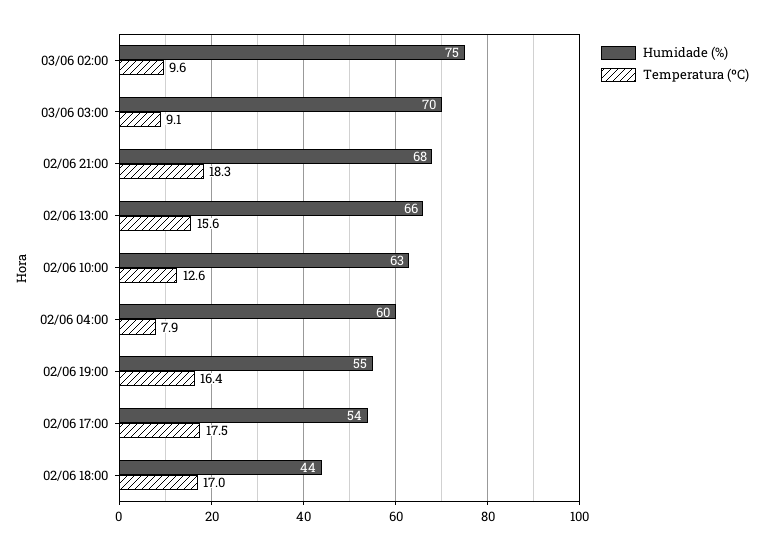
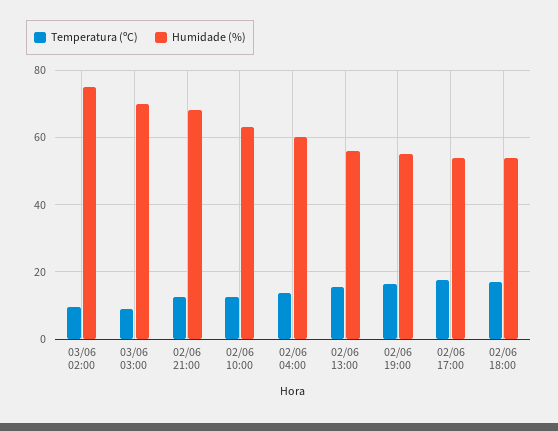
  {
    "Humidade (%)": {
      "03/06 02:00": 75,
      "03/06 03:00": 70,
      "02/06 21:00": 68,
-     "02/06 13:00": 66,
+     "02/06 13:00": 56,
      "02/06 10:00": 63,
      "02/06 04:00": 60,
      "02/06 19:00": 55,
      "02/06 17:00": 54,
-     "02/06 18:00": 44
+     "02/06 18:00": 54
    },
    "Temperatura (ºC)": {
      "03/06 02:00": 9.6,
      "03/06 03:00": 9.1,
-     "02/06 21:00": 18.3,
+     "02/06 21:00": 12,
      "02/06 13:00": 15.6,
      "02/06 10:00": 12.6,
-     "02/06 04:00": 7.9,
+     "02/06 04:00": 14,
      "02/06 19:00": 16.4,
      "02/06 17:00": 17.5,
      "02/06 18:00": 17
    }
  }

